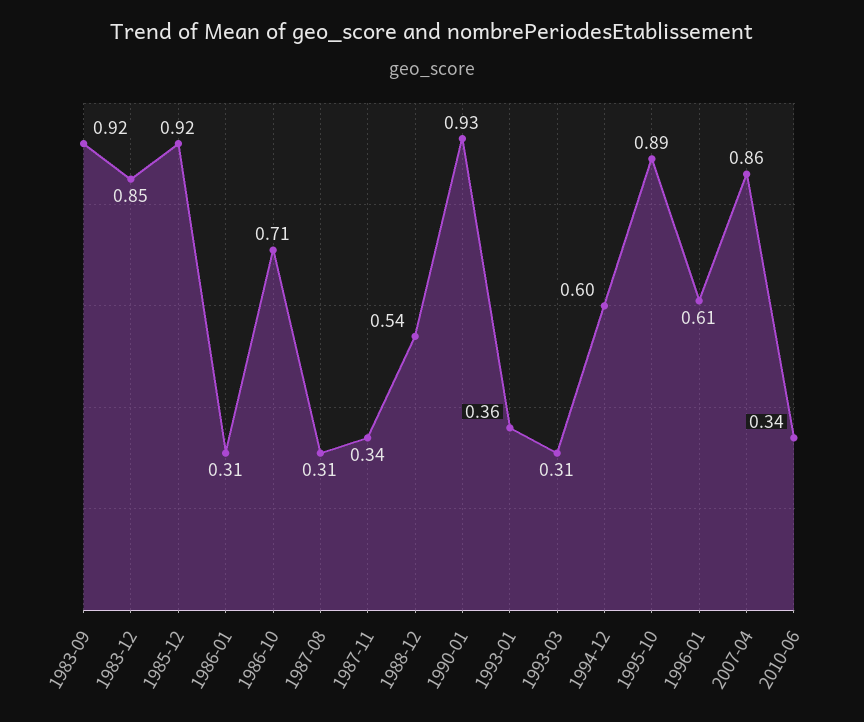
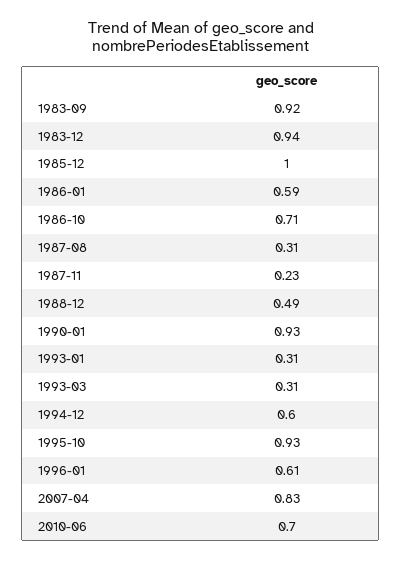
  {
    "1983-09": 0.92,
-   "1983-12": 0.85,
+   "1983-12": 0.94,
-   "1985-12": 0.92,
+   "1985-12": 1,
-   "1986-01": 0.31,
+   "1986-01": 0.59,
    "1986-10": 0.71,
    "1987-08": 0.31,
-   "1987-11": 0.34,
+   "1987-11": 0.23,
-   "1988-12": 0.54,
+   "1988-12": 0.49,
    "1990-01": 0.93,
-   "1993-01": 0.36,
+   "1993-01": 0.31,
    "1993-03": 0.31,
    "1994-12": 0.6,
-   "1995-10": 0.89,
+   "1995-10": 0.93,
    "1996-01": 0.61,
-   "2007-04": 0.86,
+   "2007-04": 0.83,
-   "2010-06": 0.34
+   "2010-06": 0.7
  }

